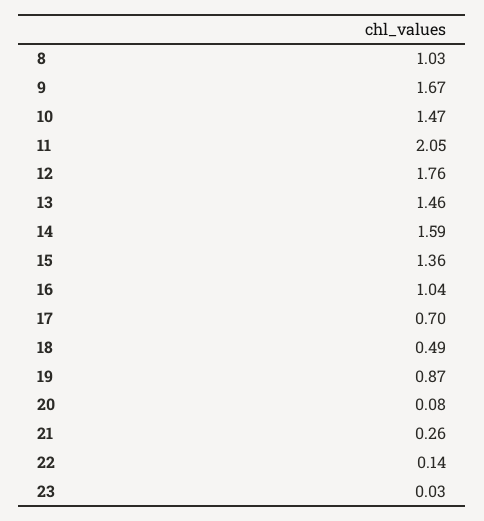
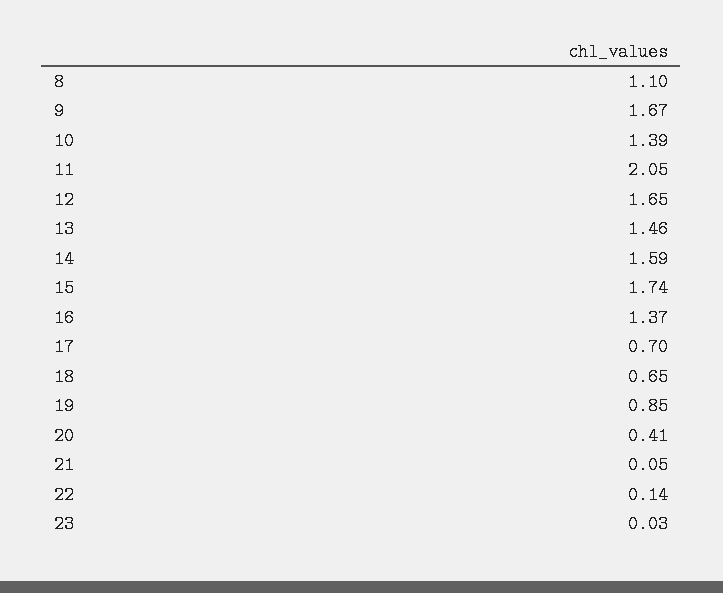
  {
-   "8": 1.03,
+   "8": 1.1,
    "9": 1.67,
-   "10": 1.47,
+   "10": 1.39,
    "11": 2.05,
-   "12": 1.76,
+   "12": 1.65,
    "13": 1.46,
    "14": 1.59,
-   "15": 1.36,
+   "15": 1.74,
-   "16": 1.04,
+   "16": 1.37,
    "17": 0.7,
-   "18": 0.49,
+   "18": 0.65,
-   "19": 0.87,
+   "19": 0.85,
-   "20": 0.08,
+   "20": 0.41,
-   "21": 0.26,
+   "21": 0.05,
    "22": 0.14,
    "23": 0.03
  }

